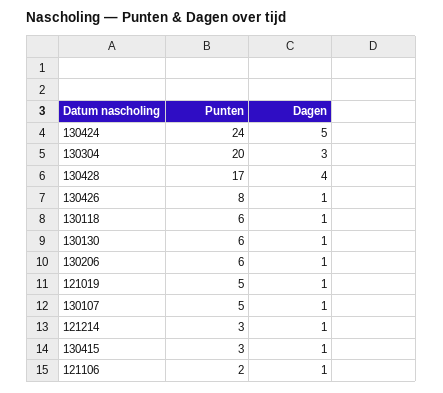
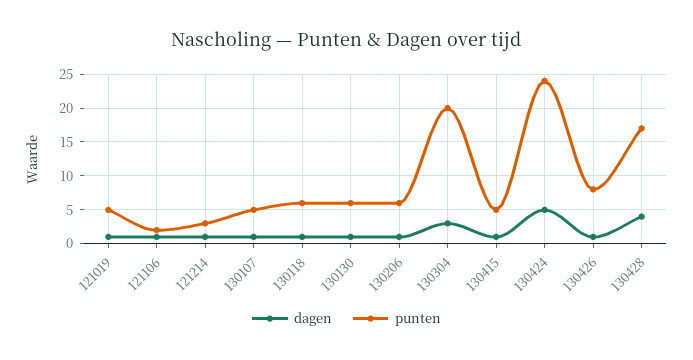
  {
    "Punten": {
      "130424": 24,
      "130304": 20,
      "130428": 17,
      "130426": 8,
      "130118": 6,
      "130130": 6,
      "130206": 6,
      "121019": 5,
      "130107": 5,
      "121214": 3,
-     "130415": 3,
+     "130415": 5,
      "121106": 2
    },
    "Dagen": {
      "130424": 5,
      "130304": 3,
      "130428": 4,
      "130426": 1,
      "130118": 1,
      "130130": 1,
      "130206": 1,
      "121019": 1,
      "130107": 1,
      "121214": 1,
      "130415": 1,
      "121106": 1
    }
  }

